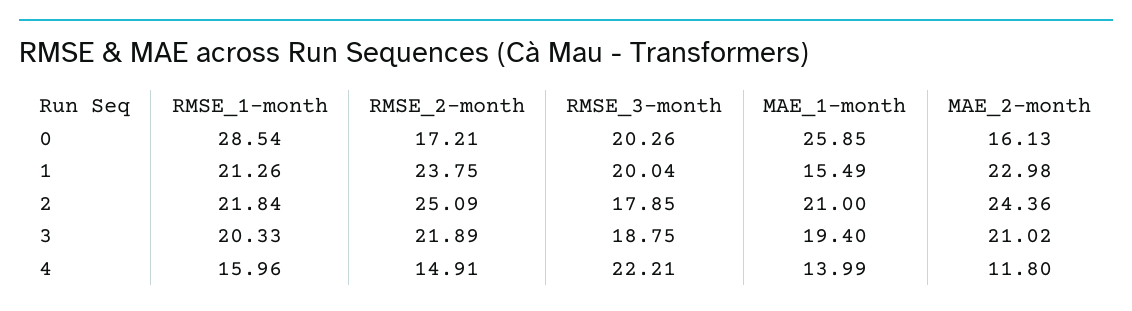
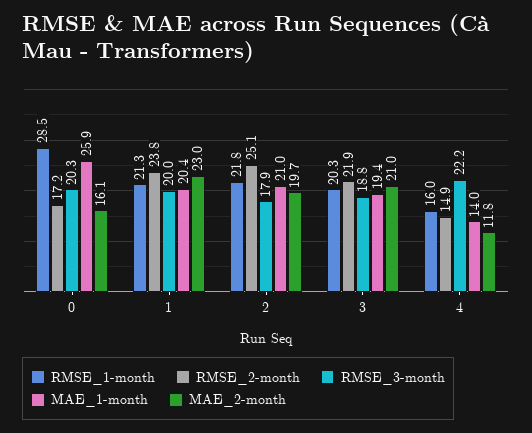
  {
    "RMSE_1-month": {
      "0": 28.54,
      "1": 21.26,
      "2": 21.84,
      "3": 20.33,
      "4": 15.96
    },
    "RMSE_2-month": {
      "0": 17.21,
      "1": 23.75,
      "2": 25.09,
      "3": 21.89,
      "4": 14.91
    },
    "RMSE_3-month": {
      "0": 20.26,
      "1": 20.04,
      "2": 17.85,
      "3": 18.75,
      "4": 22.21
    },
    "MAE_1-month": {
      "0": 25.85,
-     "1": 15.49,
+     "1": 20.4,
      "2": 21,
      "3": 19.4,
      "4": 13.99
    },
    "MAE_2-month": {
      "0": 16.13,
      "1": 22.98,
-     "2": 24.36,
+     "2": 19.7,
      "3": 21.02,
      "4": 11.8
    }
  }

